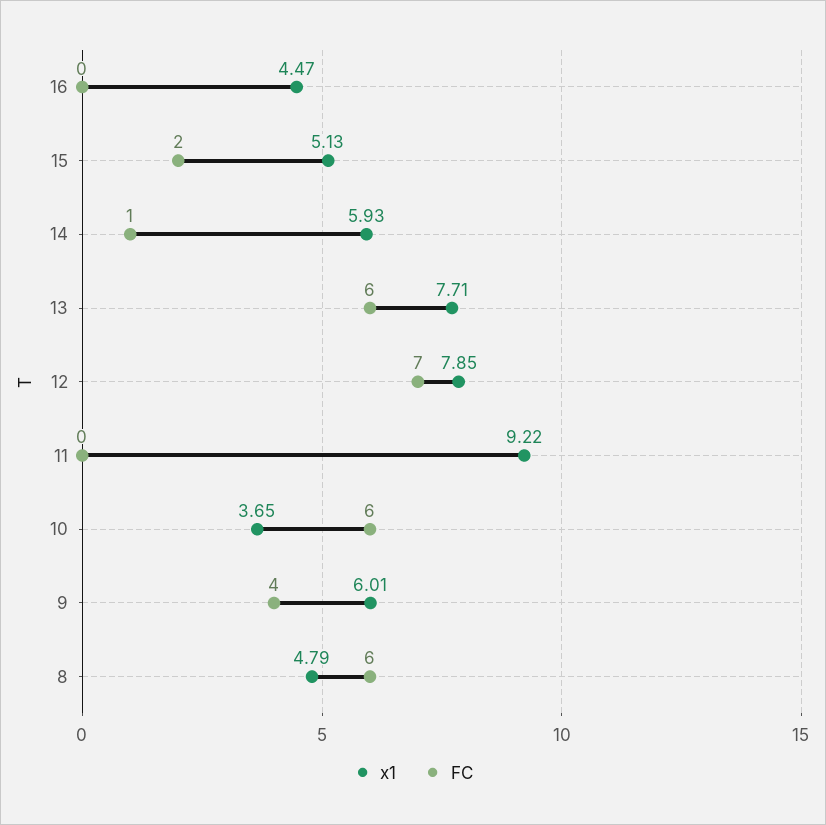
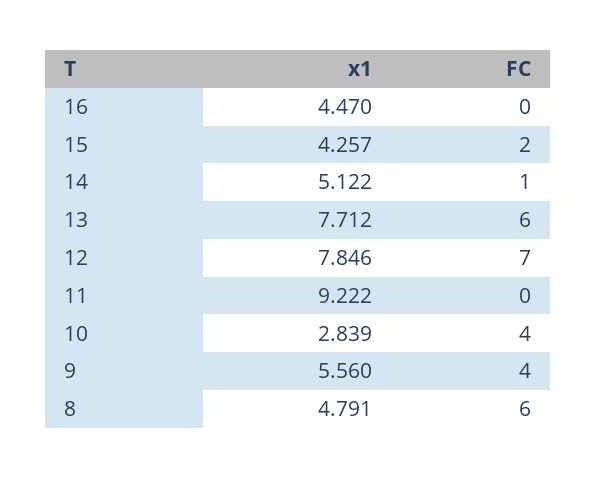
  {
    "x1": {
      "16": 4.47,
-     "15": 5.13,
+     "15": 4.257,
-     "14": 5.93,
+     "14": 5.122,
      "13": 7.712,
      "12": 7.846,
      "11": 9.222,
-     "10": 3.65,
+     "10": 2.839,
-     "9": 6.01,
+     "9": 5.56,
      "8": 4.791
    },
    "FC": {
      "16": 0,
      "15": 2,
      "14": 1,
      "13": 6,
      "12": 7,
      "11": 0,
-     "10": 6,
+     "10": 4,
      "9": 4,
      "8": 6
    }
  }

